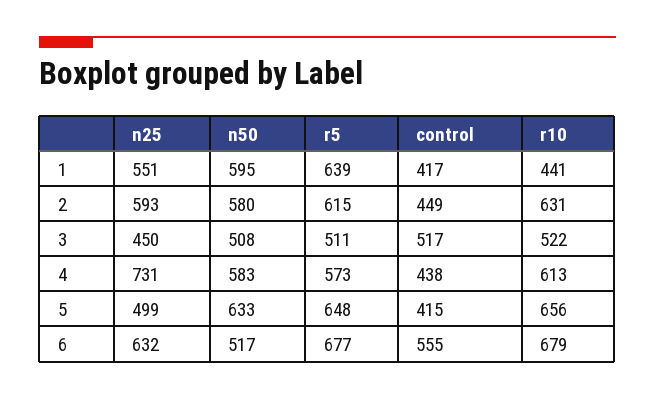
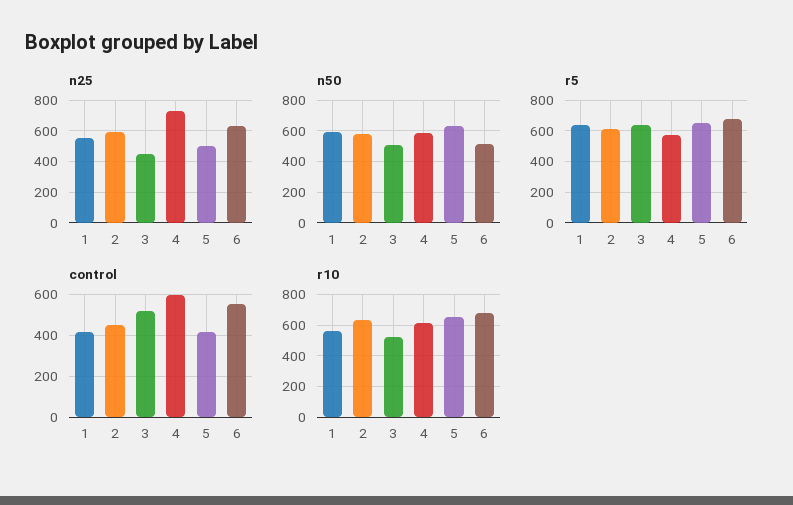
  {
    "n25": {
      "1": 551,
      "2": 593,
      "3": 450,
      "4": 731,
      "5": 499,
      "6": 632
    },
    "n50": {
      "1": 595,
      "2": 580,
      "3": 508,
      "4": 583,
      "5": 633,
      "6": 517
    },
    "r5": {
      "1": 639,
      "2": 615,
-     "3": 511,
+     "3": 650,
      "4": 573,
      "5": 648,
      "6": 677
    },
    "control": {
      "1": 417,
      "2": 449,
      "3": 517,
-     "4": 438,
+     "4": 600,
      "5": 415,
      "6": 555
    },
    "r10": {
-     "1": 441,
+     "1": 550,
      "2": 631,
      "3": 522,
      "4": 613,
      "5": 656,
      "6": 679
    }
  }

